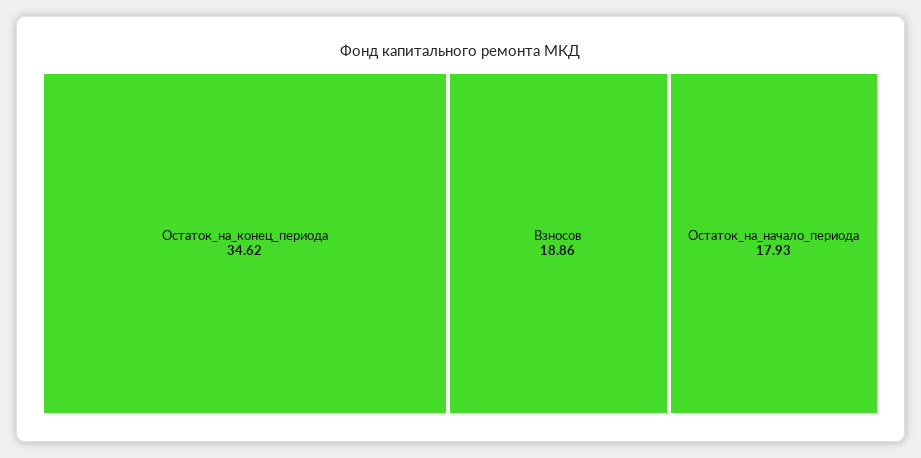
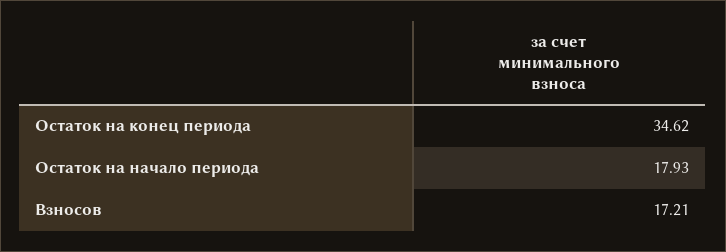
  {
    "Остаток_на_конец_периода": 34.62,
-   "Взносов": 18.86,
+   "Взносов": 17.21,
    "Остаток_на_начало_периода": 17.93
  }

